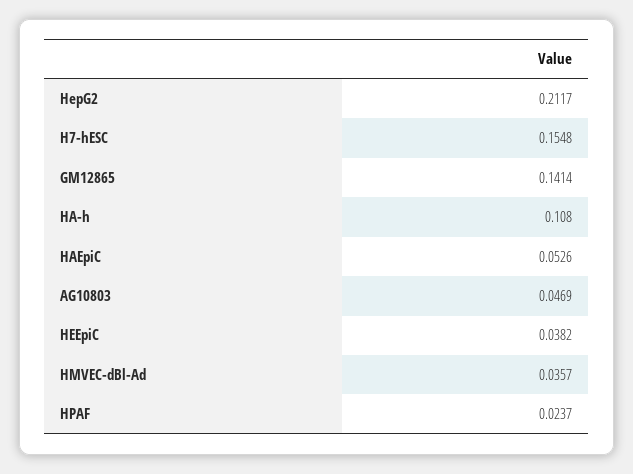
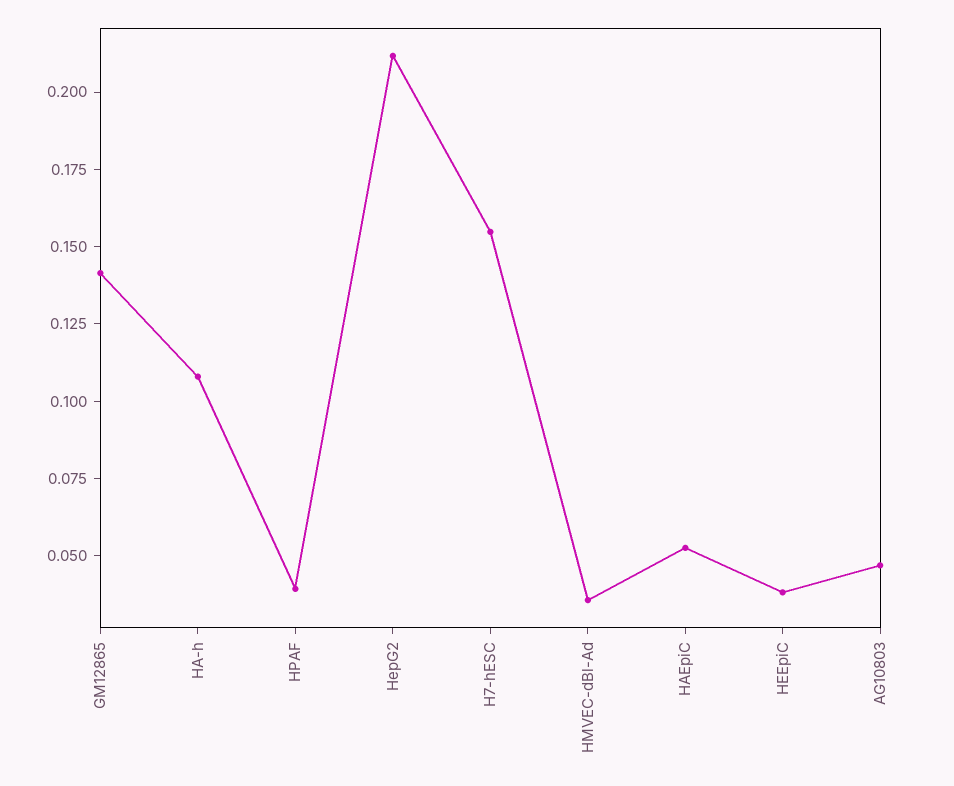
  {
    "HepG2": 0.2117,
    "H7-hESC": 0.1548,
    "GM12865": 0.1414,
    "HA-h": 0.108,
    "HAEpiC": 0.0526,
    "AG10803": 0.0469,
    "HEEpiC": 0.0382,
    "HMVEC-dBl-Ad": 0.0357,
-   "HPAF": 0.0237
+   "HPAF": 0.04
  }

